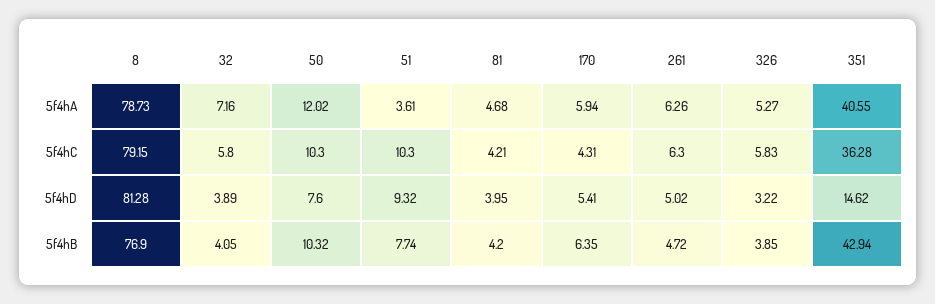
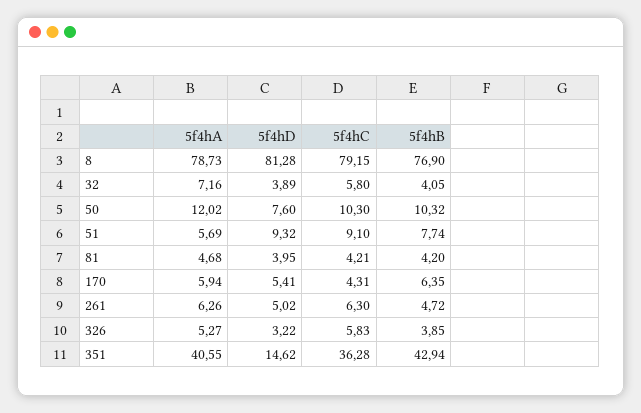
  {
    "8": {
      "5f4hA": 78.73,
      "5f4hC": 79.15,
      "5f4hD": 81.28,
      "5f4hB": 76.9
    },
    "32": {
      "5f4hA": 7.16,
      "5f4hC": 5.8,
      "5f4hD": 3.89,
      "5f4hB": 4.05
    },
    "50": {
      "5f4hA": 12.02,
      "5f4hC": 10.3,
      "5f4hD": 7.6,
      "5f4hB": 10.32
    },
    "51": {
-     "5f4hA": 3.61,
+     "5f4hA": 5.69,
-     "5f4hC": 10.3,
+     "5f4hC": 9.1,
      "5f4hD": 9.32,
      "5f4hB": 7.74
    },
    "81": {
      "5f4hA": 4.68,
      "5f4hC": 4.21,
      "5f4hD": 3.95,
      "5f4hB": 4.2
    },
    "170": {
      "5f4hA": 5.94,
      "5f4hC": 4.31,
      "5f4hD": 5.41,
      "5f4hB": 6.35
    },
    "261": {
      "5f4hA": 6.26,
      "5f4hC": 6.3,
      "5f4hD": 5.02,
      "5f4hB": 4.72
    },
    "326": {
      "5f4hA": 5.27,
      "5f4hC": 5.83,
      "5f4hD": 3.22,
      "5f4hB": 3.85
    },
    "351": {
      "5f4hA": 40.55,
      "5f4hC": 36.28,
      "5f4hD": 14.62,
      "5f4hB": 42.94
    }
  }

